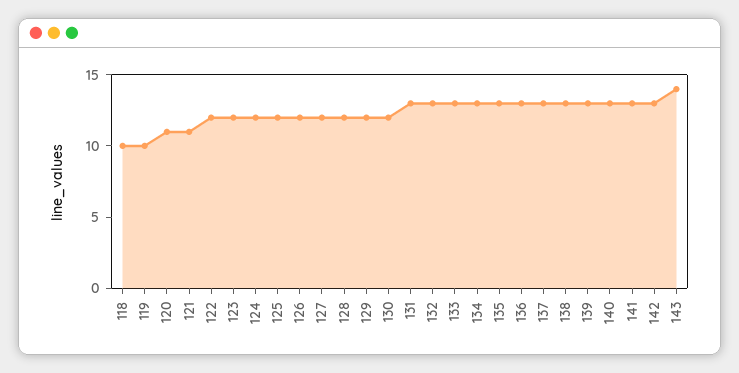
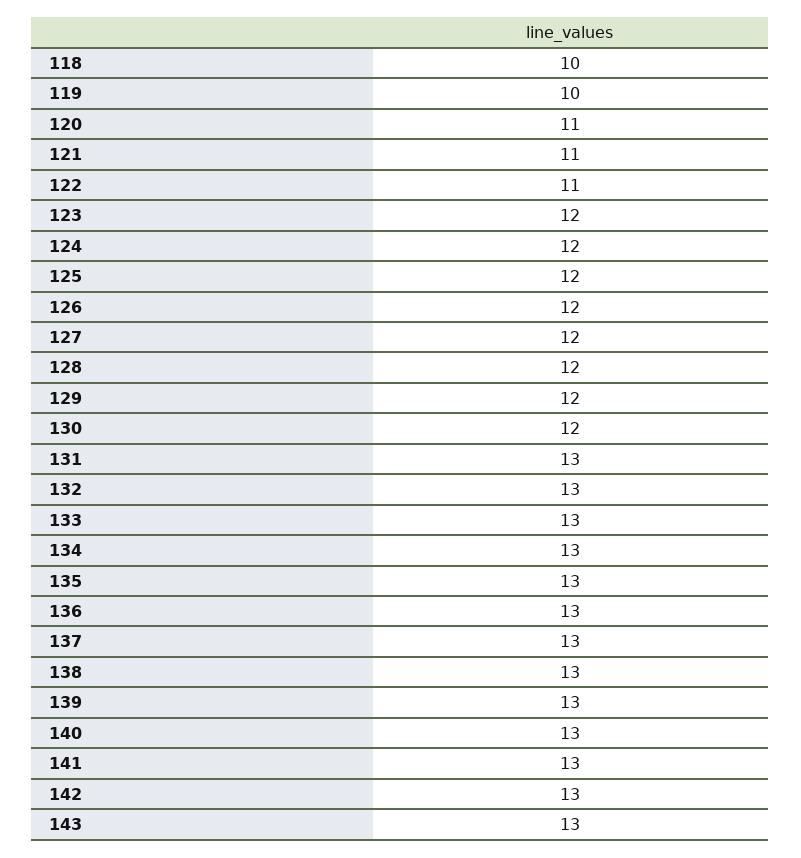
  {
    "118": 10,
    "119": 10,
    "120": 11,
    "121": 11,
-   "122": 12,
+   "122": 11,
    "123": 12,
    "124": 12,
    "125": 12,
    "126": 12,
    "127": 12,
    "128": 12,
    "129": 12,
    "130": 12,
    "131": 13,
    "132": 13,
    "133": 13,
    "134": 13,
    "135": 13,
    "136": 13,
    "137": 13,
    "138": 13,
    "139": 13,
    "140": 13,
    "141": 13,
    "142": 13,
-   "143": 14
+   "143": 13
  }

